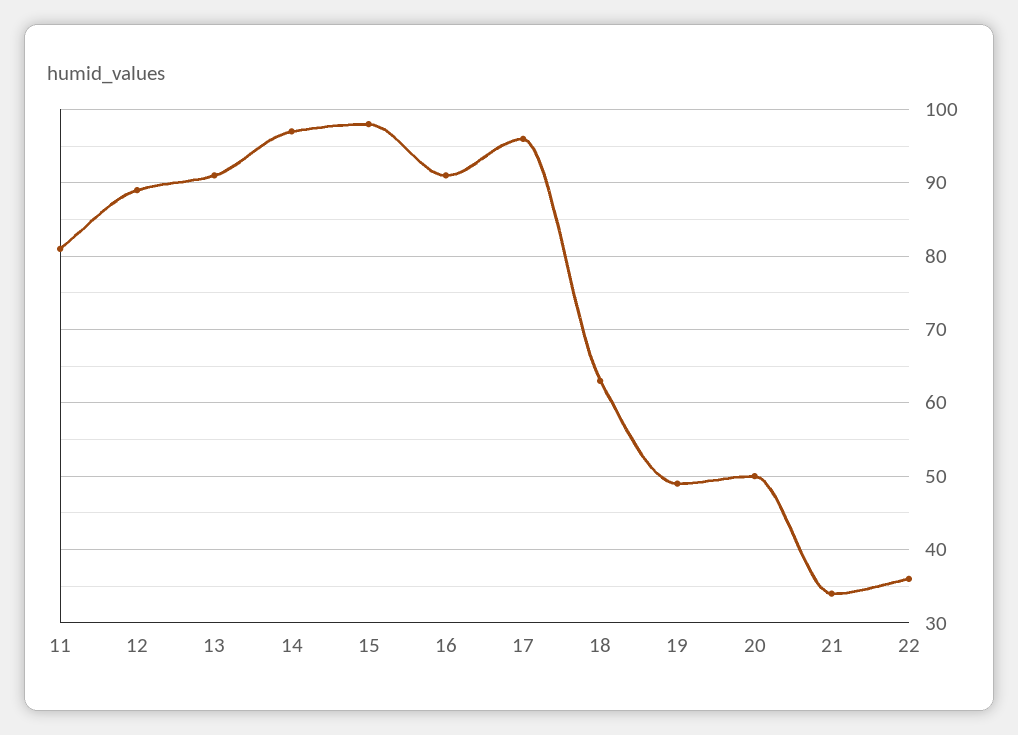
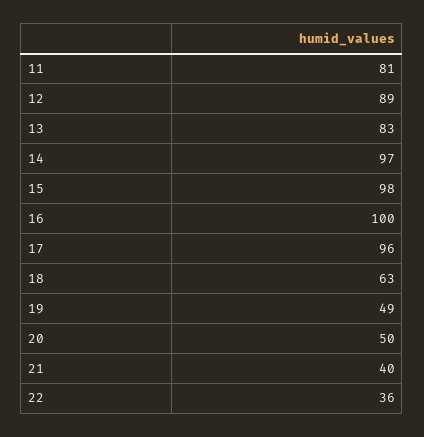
  {
    "11": 81,
    "12": 89,
-   "13": 91,
+   "13": 83,
    "14": 97,
    "15": 98,
-   "16": 91,
+   "16": 100,
    "17": 96,
    "18": 63,
    "19": 49,
    "20": 50,
-   "21": 34,
+   "21": 40,
    "22": 36
  }

